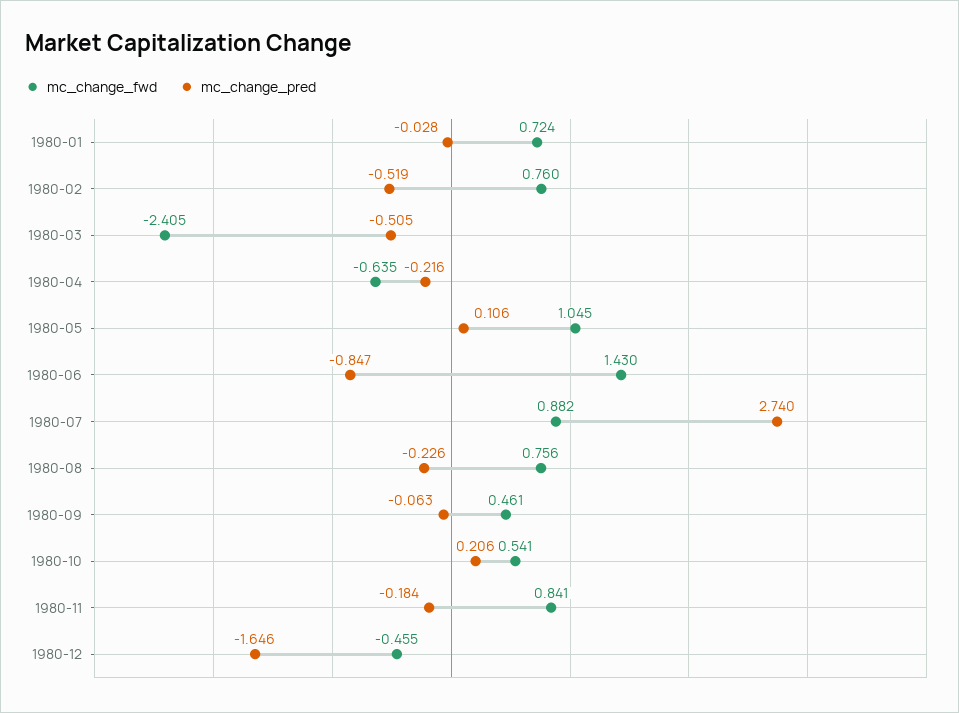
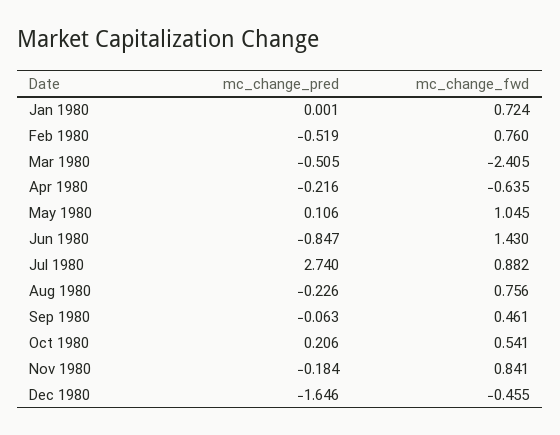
  {
    "mc_change_fwd": {
      "1980-01": 0.724,
      "1980-02": 0.76,
      "1980-03": -2.405,
      "1980-04": -0.635,
      "1980-05": 1.045,
      "1980-06": 1.43,
      "1980-07": 0.882,
      "1980-08": 0.756,
      "1980-09": 0.461,
      "1980-10": 0.541,
      "1980-11": 0.841,
      "1980-12": -0.455
    },
    "mc_change_pred": {
-     "1980-01": -0.028,
+     "1980-01": 0.001,
      "1980-02": -0.519,
      "1980-03": -0.505,
      "1980-04": -0.216,
      "1980-05": 0.106,
      "1980-06": -0.847,
      "1980-07": 2.74,
      "1980-08": -0.226,
      "1980-09": -0.063,
      "1980-10": 0.206,
      "1980-11": -0.184,
      "1980-12": -1.646
    }
  }

